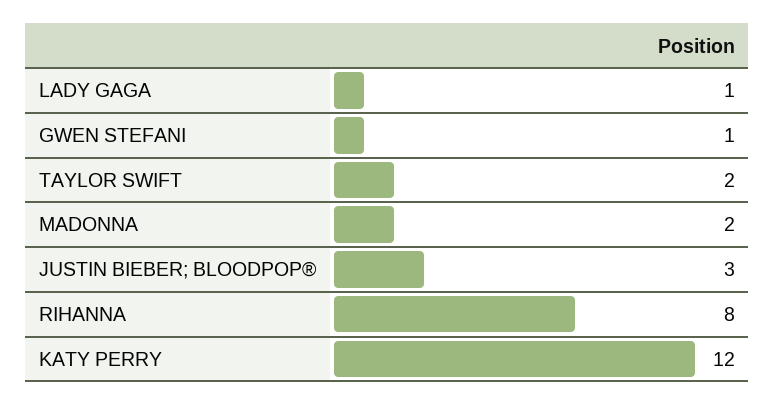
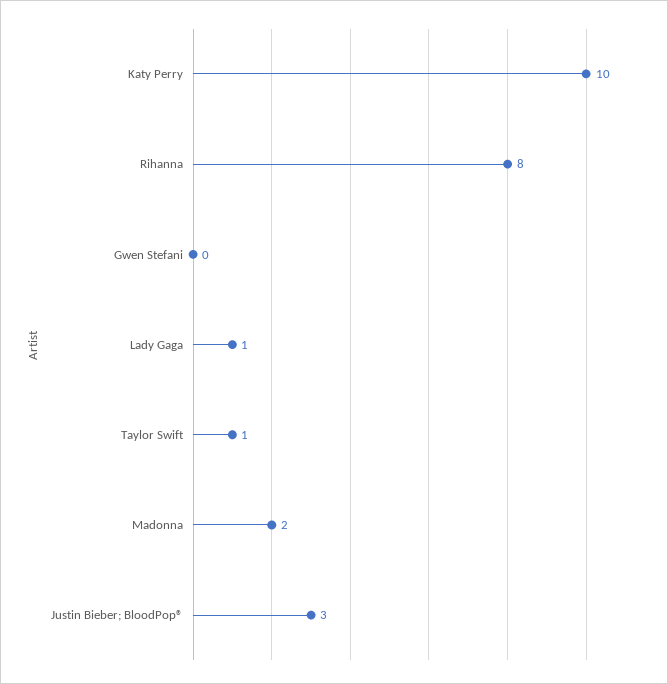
  {
    "LADY GAGA": 1,
-   "GWEN STEFANI": 1,
+   "GWEN STEFANI": 0,
-   "TAYLOR SWIFT": 2,
+   "TAYLOR SWIFT": 1,
    "MADONNA": 2,
    "JUSTIN BIEBER; BLOODPOP®": 3,
    "RIHANNA": 8,
-   "KATY PERRY": 12
+   "KATY PERRY": 10
  }

